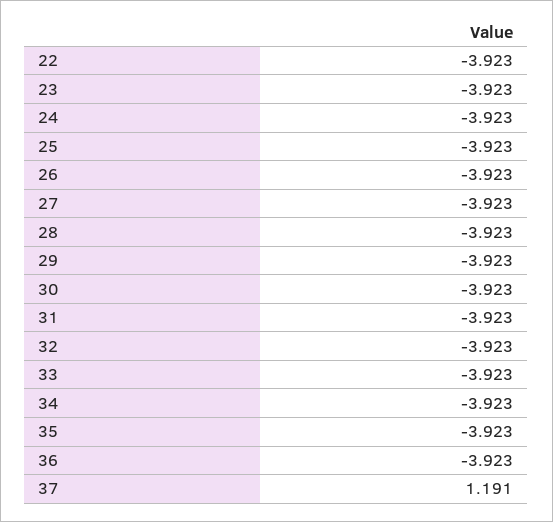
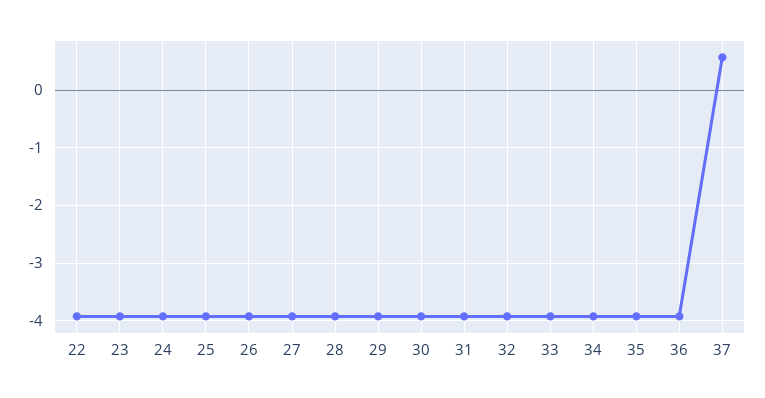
  {
    "22": -3.923,
    "23": -3.923,
    "24": -3.923,
    "25": -3.923,
    "26": -3.923,
    "27": -3.923,
    "28": -3.923,
    "29": -3.923,
    "30": -3.923,
    "31": -3.923,
    "32": -3.923,
    "33": -3.923,
    "34": -3.923,
    "35": -3.923,
    "36": -3.923,
-   "37": 1.191
+   "37": 0.6
  }

